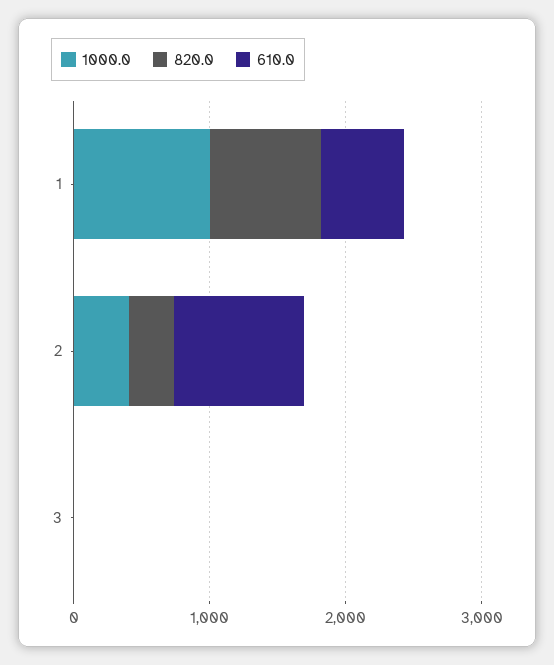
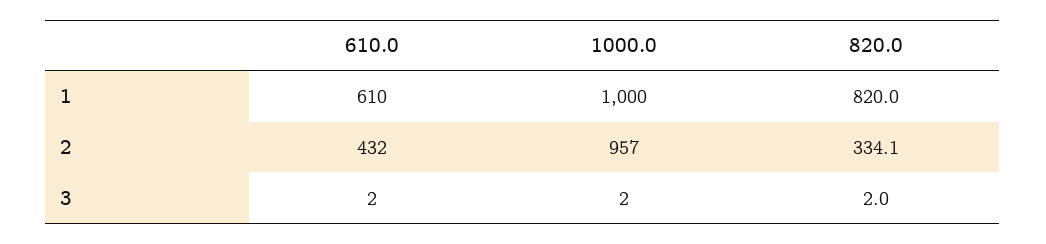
  {
    "1000.0": {
      "1": 1000,
-     "2": 400,
+     "2": 957,
      "3": 2
    },
    "820.0": {
      "1": 820,
      "2": 334.1,
      "3": 2
    },
    "610.0": {
      "1": 610,
-     "2": 1000,
+     "2": 432,
      "3": 2
    }
  }

